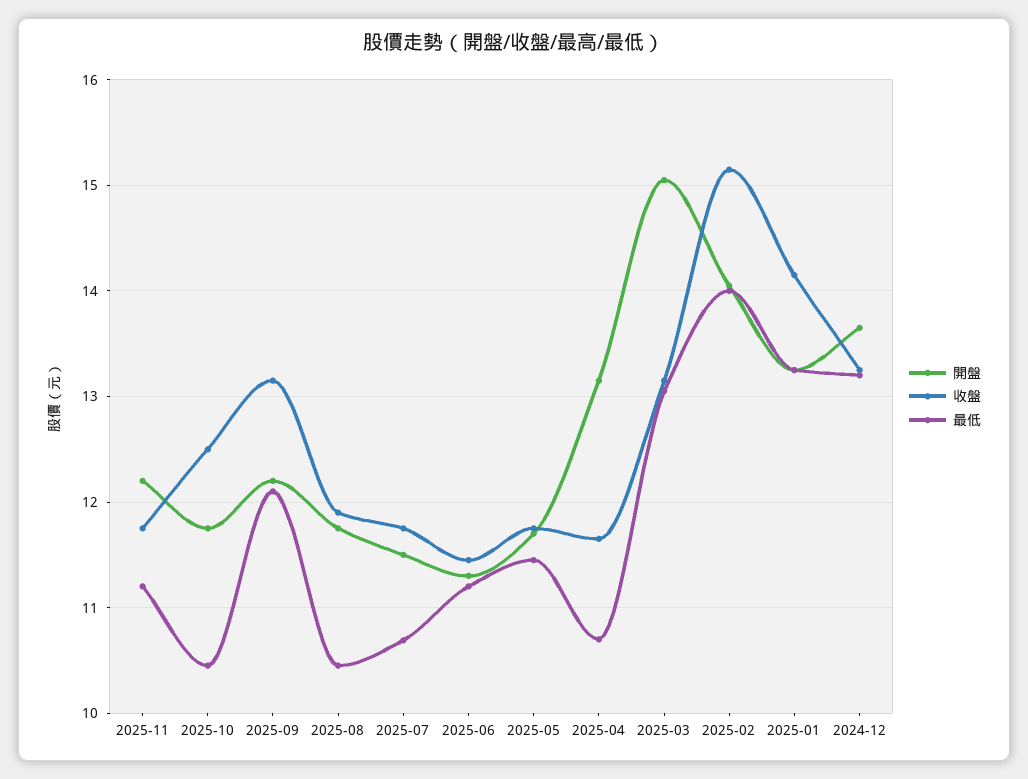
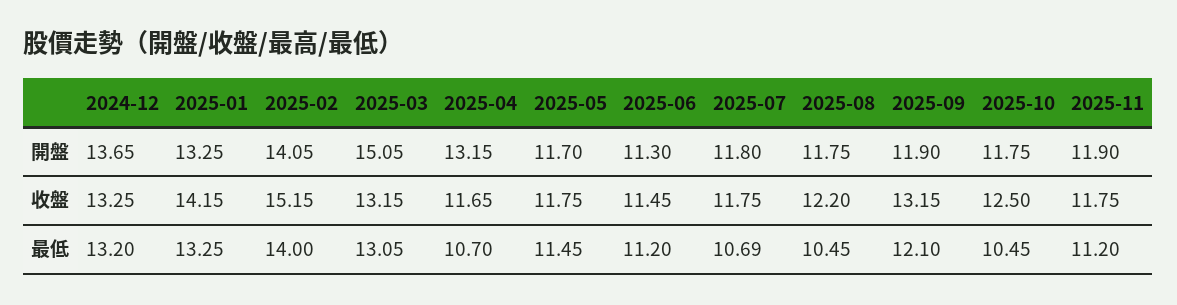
  {
    "開盤": {
-     "2025-11": 12.2,
+     "2025-11": 11.9,
      "2025-10": 11.75,
-     "2025-09": 12.2,
+     "2025-09": 11.9,
      "2025-08": 11.75,
-     "2025-07": 11.5,
+     "2025-07": 11.8,
      "2025-06": 11.3,
      "2025-05": 11.7,
      "2025-04": 13.15,
      "2025-03": 15.05,
      "2025-02": 14.05,
      "2025-01": 13.25,
      "2024-12": 13.65
    },
    "收盤": {
      "2025-11": 11.75,
      "2025-10": 12.5,
      "2025-09": 13.15,
-     "2025-08": 11.9,
+     "2025-08": 12.2,
      "2025-07": 11.75,
      "2025-06": 11.45,
      "2025-05": 11.75,
      "2025-04": 11.65,
      "2025-03": 13.15,
      "2025-02": 15.15,
      "2025-01": 14.15,
      "2024-12": 13.25
    },
    "最低": {
      "2025-11": 11.2,
      "2025-10": 10.45,
      "2025-09": 12.1,
      "2025-08": 10.45,
      "2025-07": 10.69,
      "2025-06": 11.2,
      "2025-05": 11.45,
      "2025-04": 10.7,
      "2025-03": 13.05,
      "2025-02": 14,
      "2025-01": 13.25,
      "2024-12": 13.2
    }
  }

